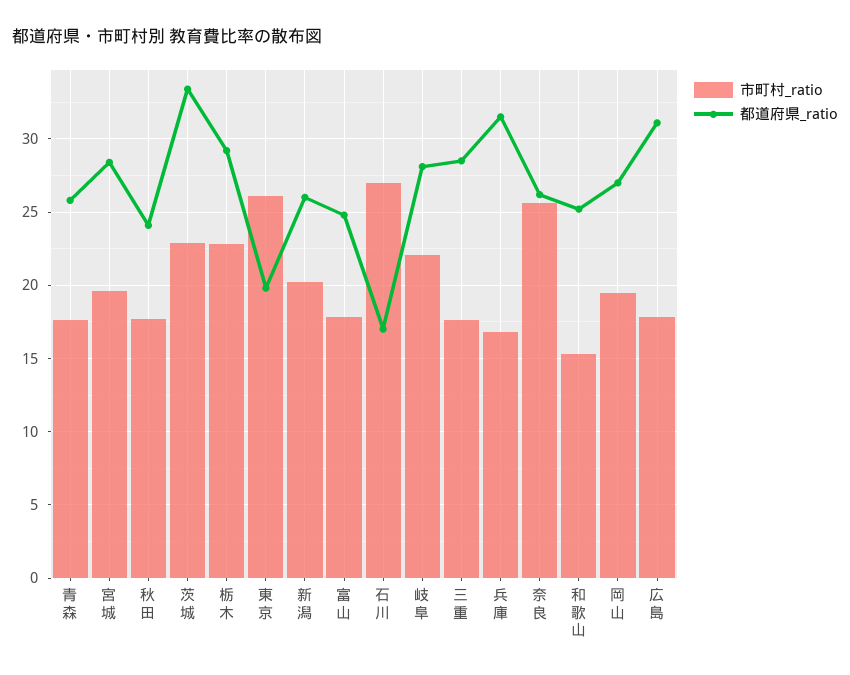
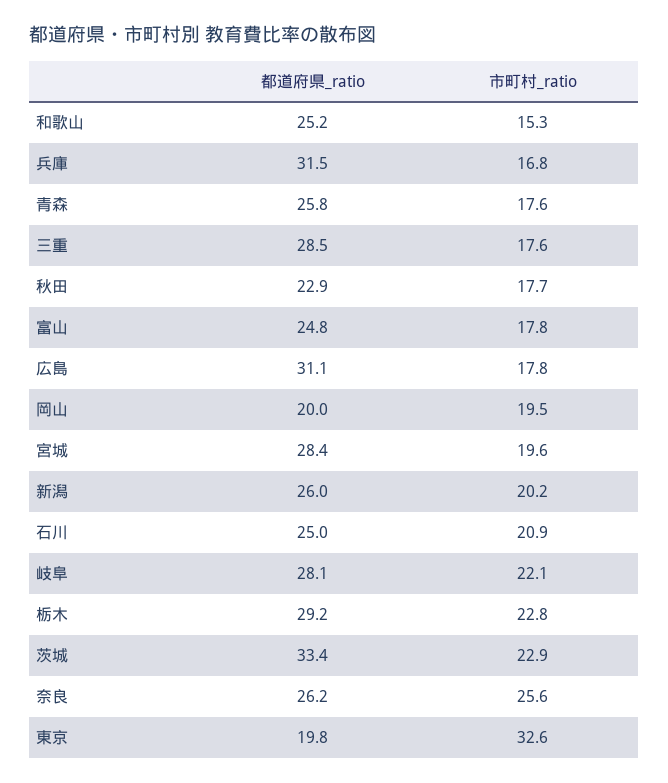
  {
    "市町村_ratio": {
      "青森": 17.6,
      "宮城": 19.6,
      "秋田": 17.7,
      "茨城": 22.9,
      "栃木": 22.8,
-     "東京": 26,
+     "東京": 32.6,
      "新潟": 20.2,
      "富山": 17.8,
-     "石川": 27,
+     "石川": 20.9,
      "岐阜": 22.1,
      "三重": 17.6,
      "兵庫": 16.8,
      "奈良": 25.6,
      "和歌山": 15.3,
      "岡山": 19.5,
      "広島": 17.8
    },
    "都道府県_ratio": {
      "青森": 25.8,
      "宮城": 28.4,
-     "秋田": 24,
+     "秋田": 22.9,
      "茨城": 33.4,
      "栃木": 29.2,
      "東京": 19.8,
      "新潟": 26,
      "富山": 24.8,
-     "石川": 17,
+     "石川": 25,
      "岐阜": 28.1,
      "三重": 28.5,
      "兵庫": 31.5,
      "奈良": 26.2,
      "和歌山": 25.2,
-     "岡山": 27,
+     "岡山": 20,
      "広島": 31.1
    }
  }

